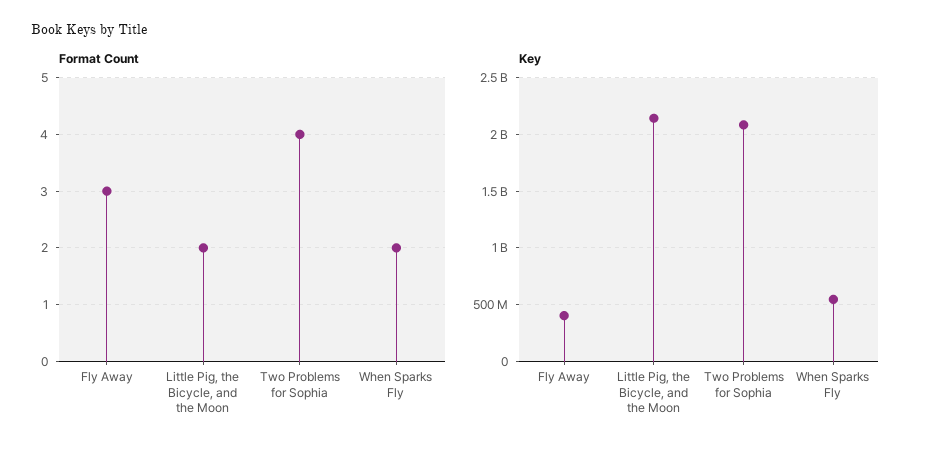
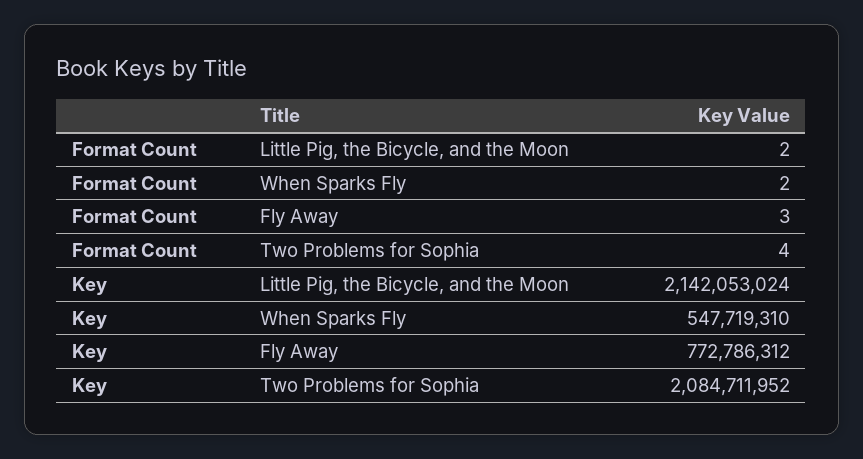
  {
    "Format Count": {
      "Fly Away": 3,
      "Little Pig, the Bicycle, and the Moon": 2,
      "Two Problems for Sophia": 4,
      "When Sparks Fly": 2
    },
    "Key": {
-     "Fly Away": 400000000,
+     "Fly Away": 772786312,
      "Little Pig, the Bicycle, and the Moon": 2142053024,
      "Two Problems for Sophia": 2084711952,
      "When Sparks Fly": 547719310
    }
  }

